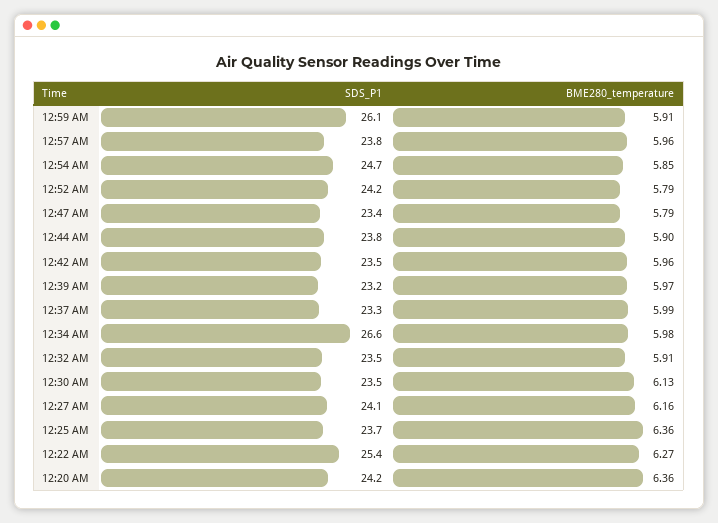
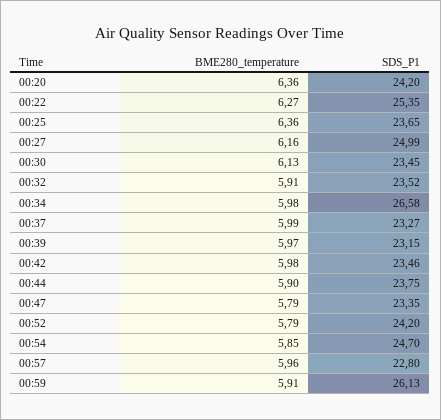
  {
    "SDS_P1": {
      "12:59 AM": 26.13,
-     "12:57 AM": 23.8,
+     "12:57 AM": 22.8,
      "12:54 AM": 24.7,
      "12:52 AM": 24.2,
      "12:47 AM": 23.35,
      "12:44 AM": 23.75,
      "12:42 AM": 23.46,
      "12:39 AM": 23.15,
      "12:37 AM": 23.27,
      "12:34 AM": 26.58,
      "12:32 AM": 23.52,
      "12:30 AM": 23.45,
-     "12:27 AM": 24.1,
+     "12:27 AM": 24.99,
      "12:25 AM": 23.65,
      "12:22 AM": 25.35,
      "12:20 AM": 24.2
    },
    "BME280_temperature": {
      "12:59 AM": 5.91,
      "12:57 AM": 5.96,
      "12:54 AM": 5.85,
      "12:52 AM": 5.79,
      "12:47 AM": 5.79,
      "12:44 AM": 5.9,
-     "12:42 AM": 5.96,
+     "12:42 AM": 5.98,
      "12:39 AM": 5.97,
      "12:37 AM": 5.99,
      "12:34 AM": 5.98,
      "12:32 AM": 5.91,
      "12:30 AM": 6.13,
      "12:27 AM": 6.16,
      "12:25 AM": 6.36,
      "12:22 AM": 6.27,
      "12:20 AM": 6.36
    }
  }

